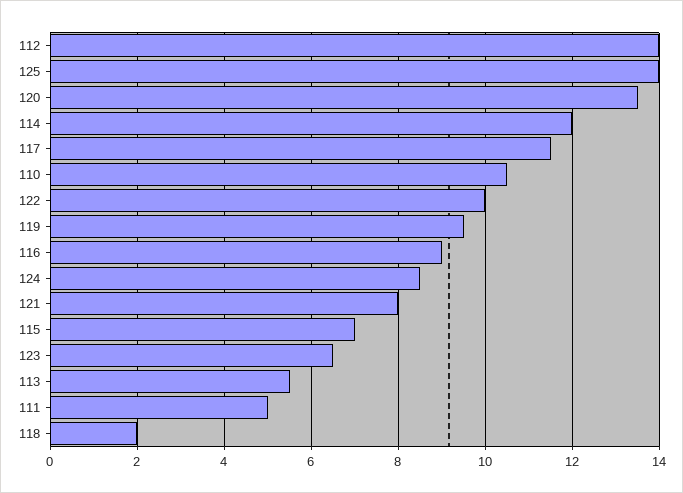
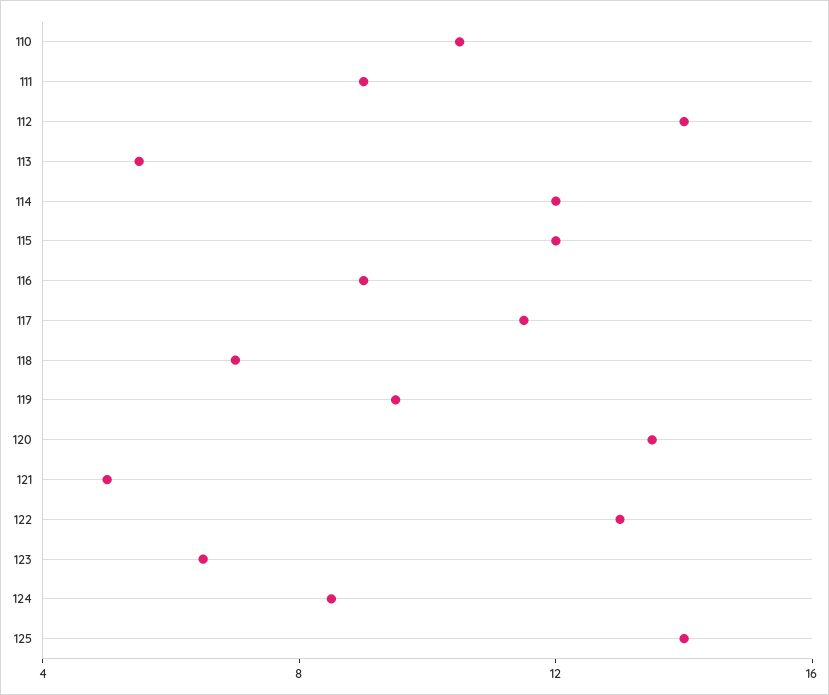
  {
    "112": 14,
    "125": 14,
    "120": 13.5,
    "114": 12,
    "117": 11.5,
    "110": 10.5,
-   "122": 10,
+   "122": 13,
    "119": 9.5,
    "116": 9,
    "124": 8.5,
-   "121": 8,
+   "121": 5,
-   "115": 7,
+   "115": 12,
    "123": 6.5,
    "113": 5.5,
-   "111": 5,
+   "111": 9,
-   "118": 2
+   "118": 7
  }

